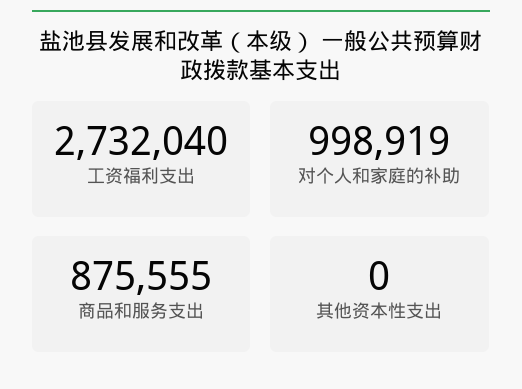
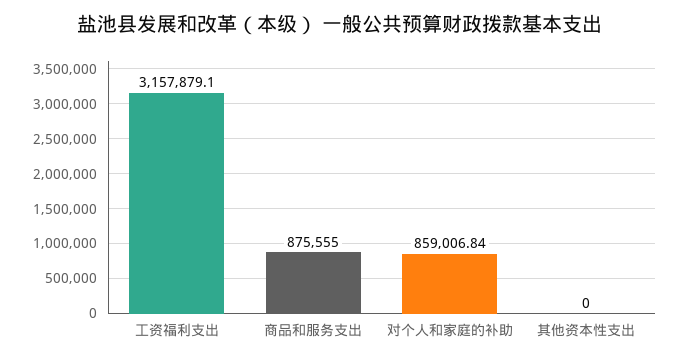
  {
-   "工资福利支出": 2732040,
+   "工资福利支出": 3157879.1,
-   "对个人和家庭的补助": 998919,
+   "对个人和家庭的补助": 859006.84,
    "商品和服务支出": 875555,
    "其他资本性支出": 0
  }

